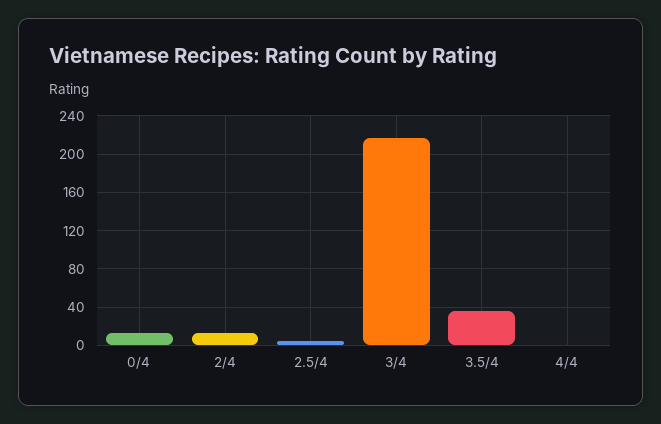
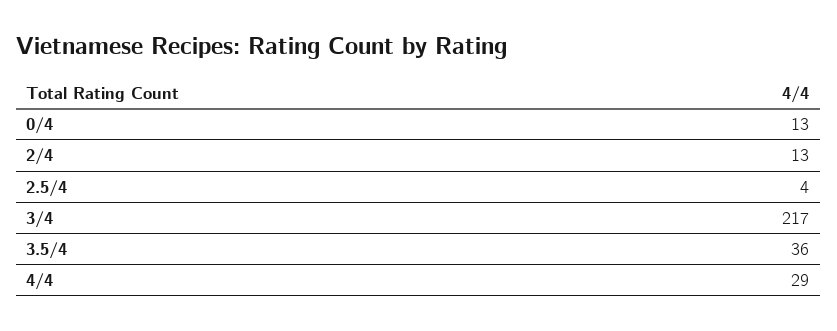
  {
    "0/4": 13,
    "2/4": 13,
    "2.5/4": 4,
    "3/4": 217,
    "3.5/4": 36,
-   "4/4": 0
+   "4/4": 29
  }

